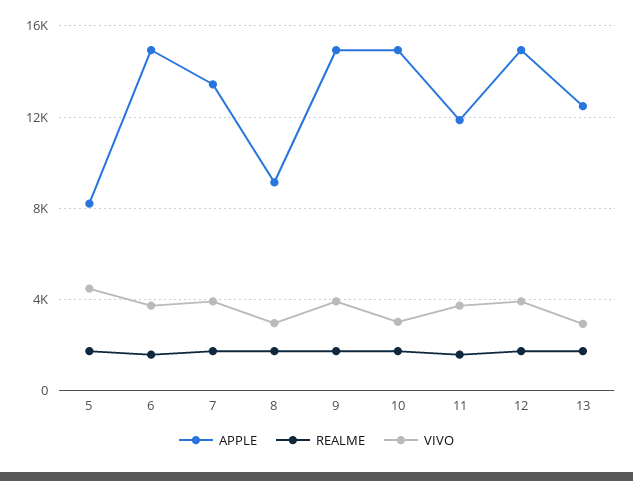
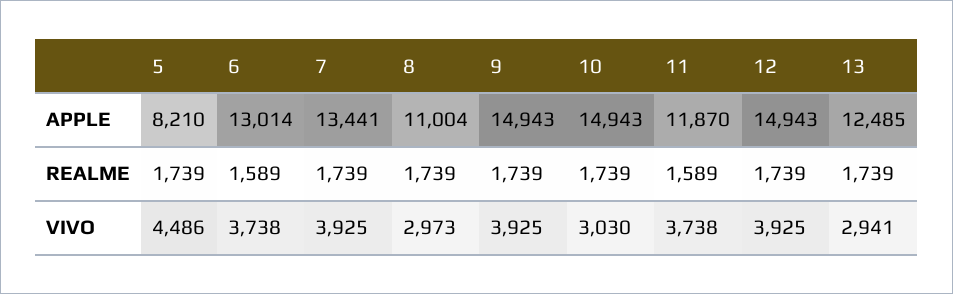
  {
    "APPLE": {
      "5": 8210,
-     "6": 15000,
+     "6": 13014,
      "7": 13441,
-     "8": 9000,
+     "8": 11004,
      "9": 14943,
      "10": 14943,
      "11": 11870,
      "12": 14943,
      "13": 12485
    },
    "REALME": {
      "5": 1739,
      "6": 1589,
      "7": 1739,
      "8": 1739,
      "9": 1739,
      "10": 1739,
      "11": 1589,
      "12": 1739,
      "13": 1739
    },
    "VIVO": {
      "5": 4486,
      "6": 3738,
      "7": 3925,
      "8": 2973,
      "9": 3925,
      "10": 3030,
      "11": 3738,
      "12": 3925,
      "13": 2941
    }
  }

